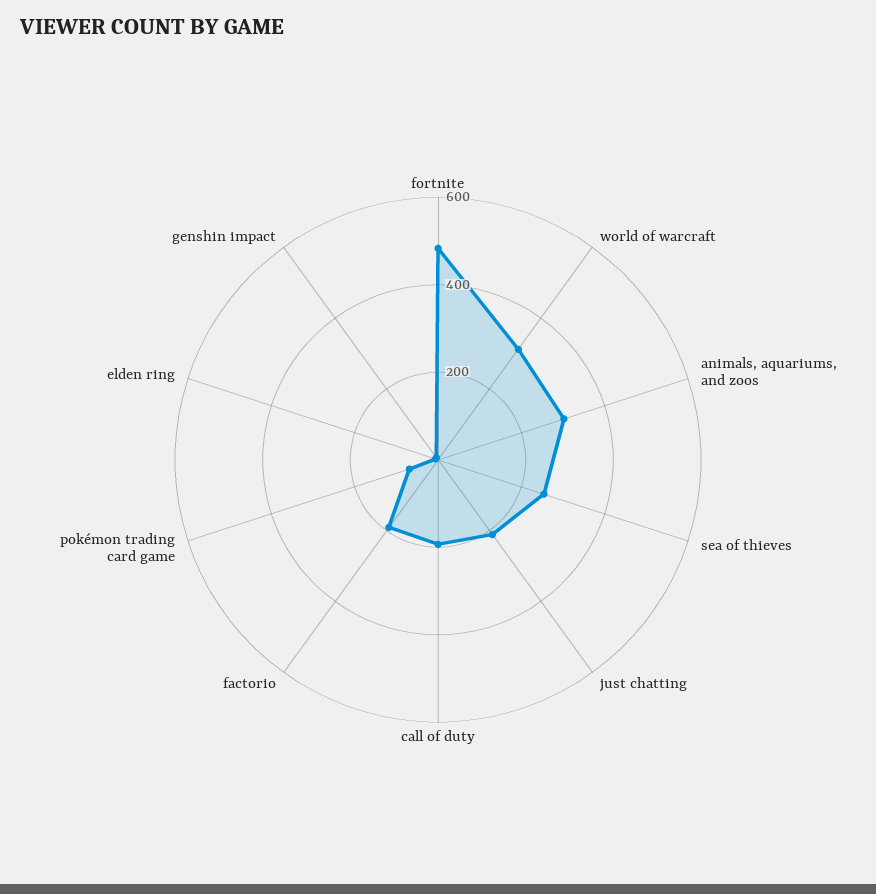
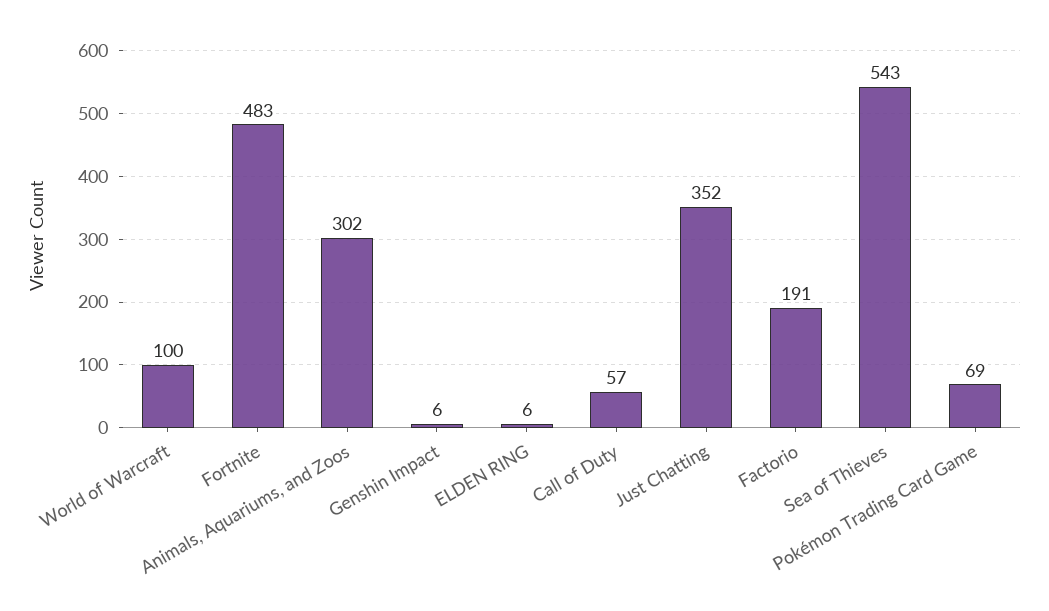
  {
    "fortnite": 483,
-   "world of warcraft": 300,
+   "world of warcraft": 100,
    "animals, aquariums, and zoos": 302,
-   "sea of thieves": 250,
+   "sea of thieves": 543,
-   "just chatting": 200,
+   "just chatting": 352,
-   "call of duty": 200,
+   "call of duty": 57,
    "factorio": 191,
    "pokémon trading card game": 69,
    "elden ring": 6,
    "genshin impact": 6
  }

